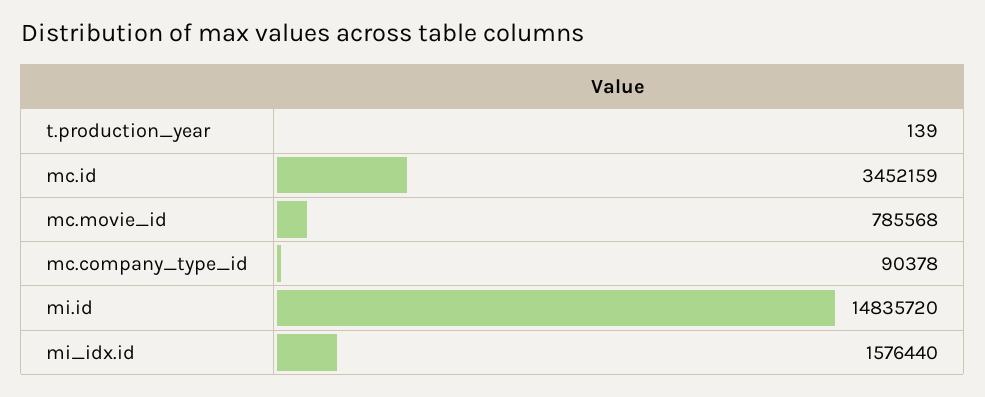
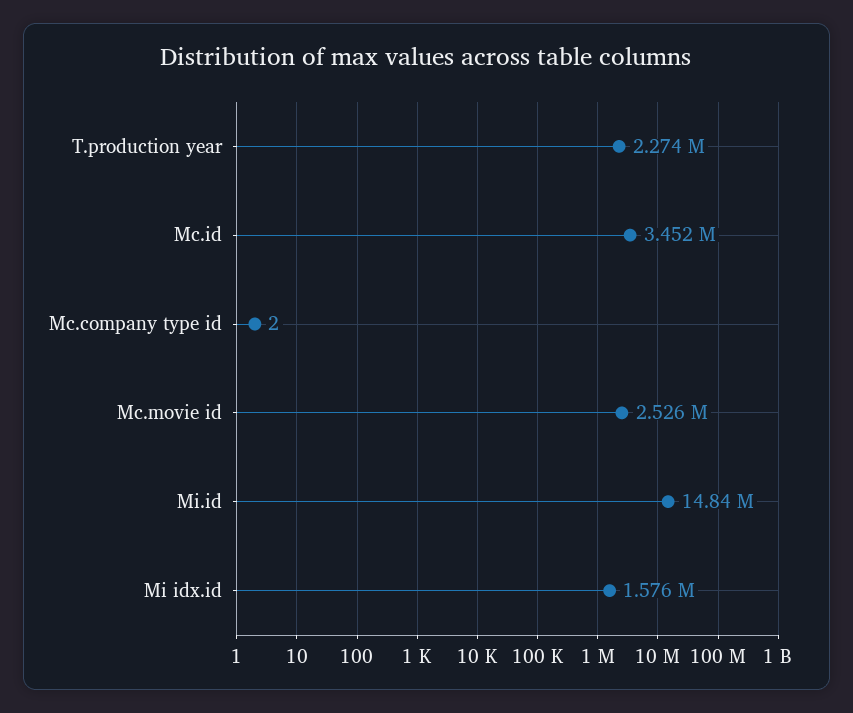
  {
-   "t.production_year": 139,
+   "t.production_year": 2274000,
    "mc.id": 3452159,
-   "mc.movie_id": 785568,
+   "mc.movie_id": 2526000,
-   "mc.company_type_id": 90378,
+   "mc.company_type_id": 2,
    "mi.id": 14835720,
    "mi_idx.id": 1576440
  }

